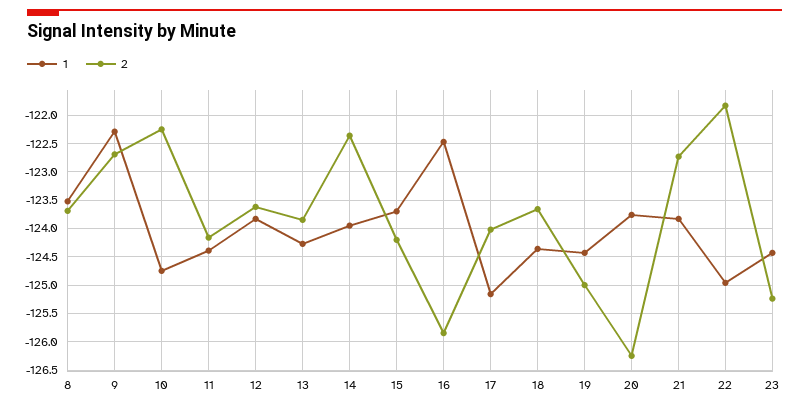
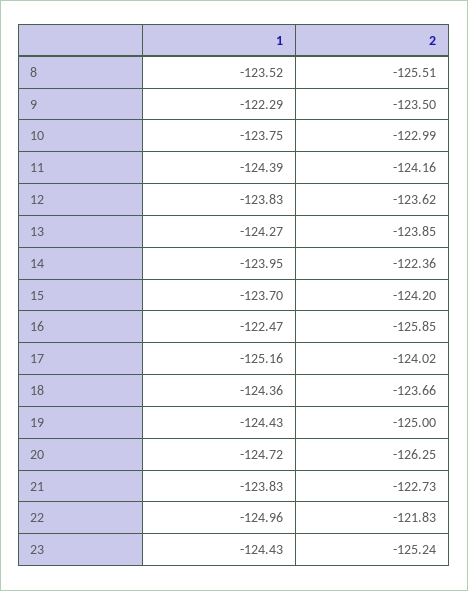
  {
    "1": {
      "8": -123.52,
      "9": -122.29,
-     "10": -124.75,
+     "10": -123.75,
      "11": -124.39,
      "12": -123.83,
      "13": -124.27,
      "14": -123.95,
      "15": -123.7,
      "16": -122.47,
      "17": -125.16,
      "18": -124.36,
      "19": -124.43,
-     "20": -123.75,
+     "20": -124.72,
      "21": -123.83,
      "22": -124.96,
      "23": -124.43
    },
    "2": {
-     "8": -123.75,
+     "8": -125.51,
-     "9": -122.75,
+     "9": -123.5,
-     "10": -122.25,
+     "10": -122.99,
      "11": -124.16,
      "12": -123.62,
      "13": -123.85,
      "14": -122.36,
      "15": -124.2,
      "16": -125.85,
      "17": -124.02,
      "18": -123.66,
      "19": -125,
      "20": -126.25,
      "21": -122.73,
      "22": -121.83,
      "23": -125.24
    }
  }

